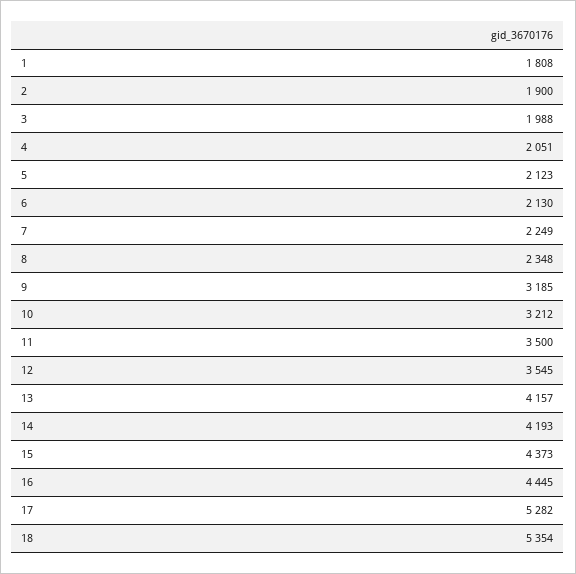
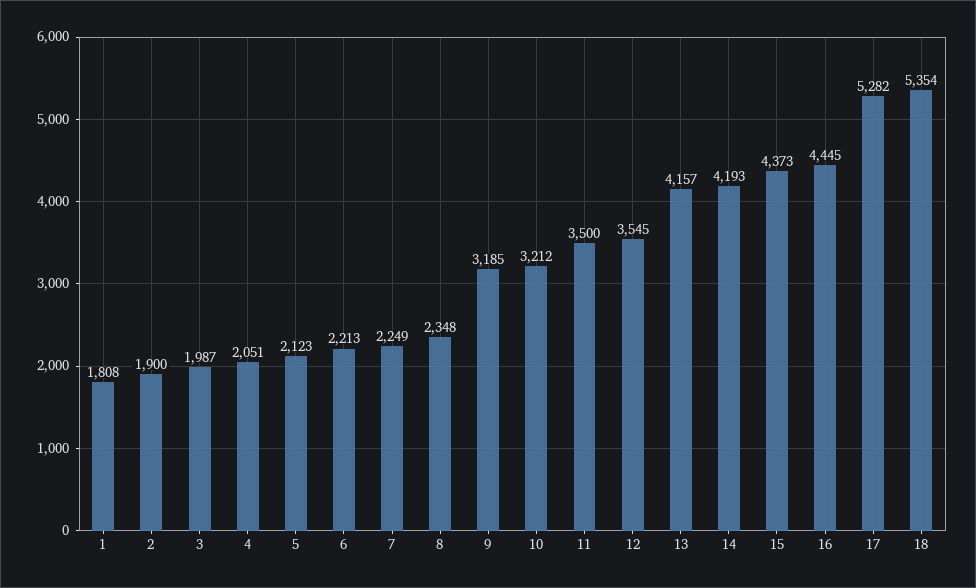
  {
    "1": 1808,
    "2": 1900,
-   "3": 1988,
+   "3": 1987,
    "4": 2051,
    "5": 2123,
-   "6": 2130,
+   "6": 2213,
    "7": 2249,
    "8": 2348,
    "9": 3185,
    "10": 3212,
    "11": 3500,
    "12": 3545,
    "13": 4157,
    "14": 4193,
    "15": 4373,
    "16": 4445,
    "17": 5282,
    "18": 5354
  }

